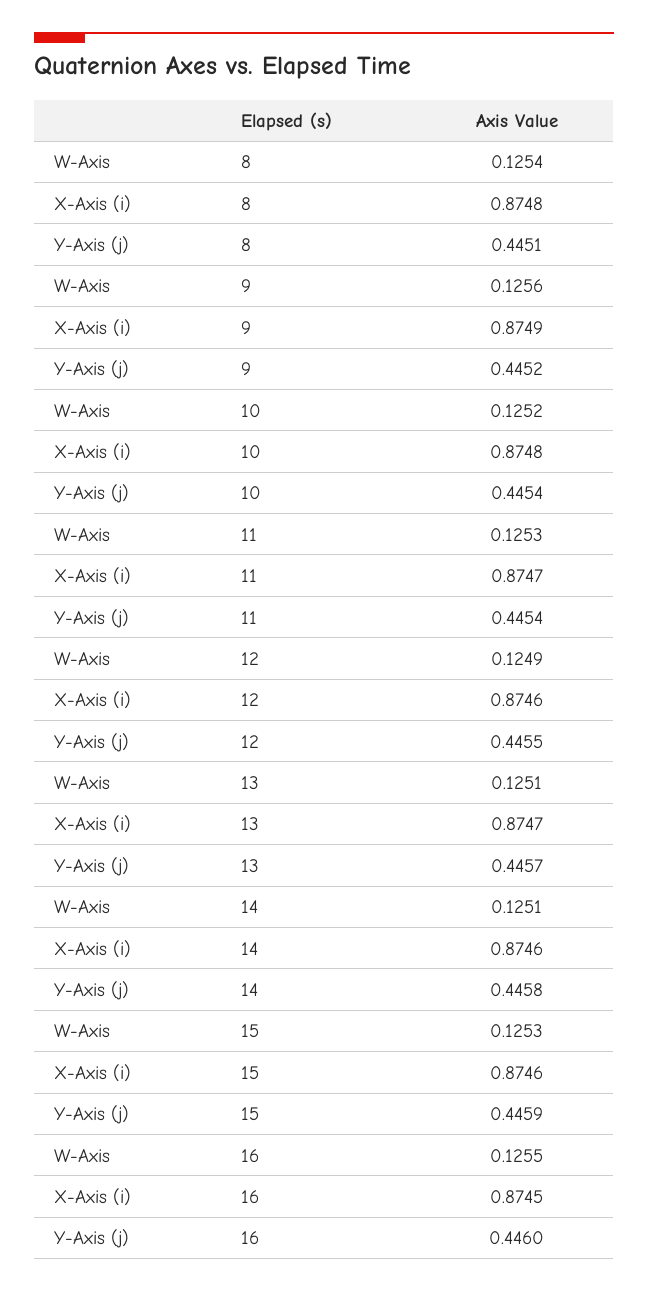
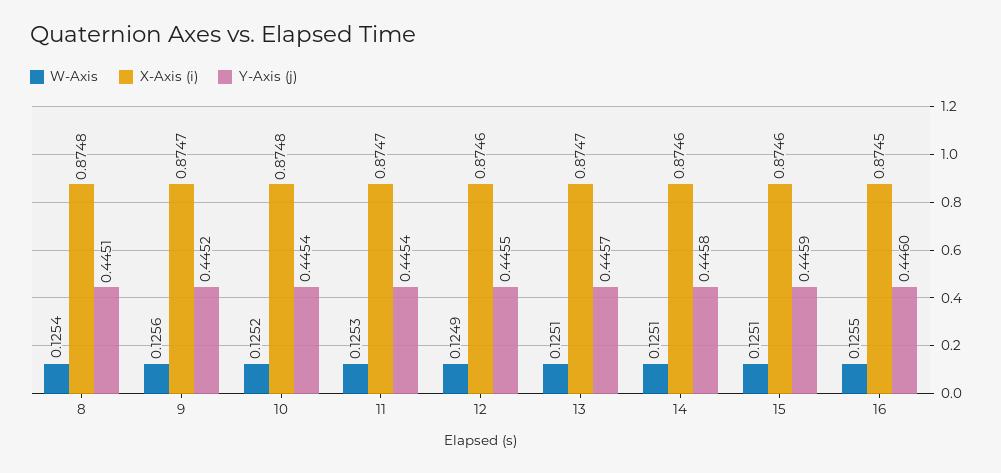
  {
    "W-Axis": {
      "8": 0.1254,
      "9": 0.1256,
      "10": 0.1252,
      "11": 0.1253,
      "12": 0.1249,
      "13": 0.1251,
      "14": 0.1251,
-     "15": 0.1253,
+     "15": 0.1251,
      "16": 0.1255
    },
    "X-Axis (i)": {
      "8": 0.8748,
-     "9": 0.8749,
+     "9": 0.8747,
      "10": 0.8748,
      "11": 0.8747,
      "12": 0.8746,
      "13": 0.8747,
      "14": 0.8746,
      "15": 0.8746,
      "16": 0.8745
    },
    "Y-Axis (j)": {
      "8": 0.4451,
      "9": 0.4452,
      "10": 0.4454,
      "11": 0.4454,
      "12": 0.4455,
      "13": 0.4457,
      "14": 0.4458,
      "15": 0.4459,
      "16": 0.446
    }
  }

